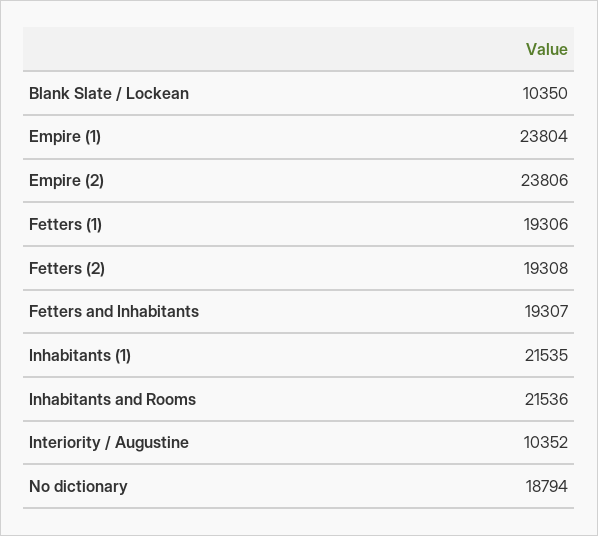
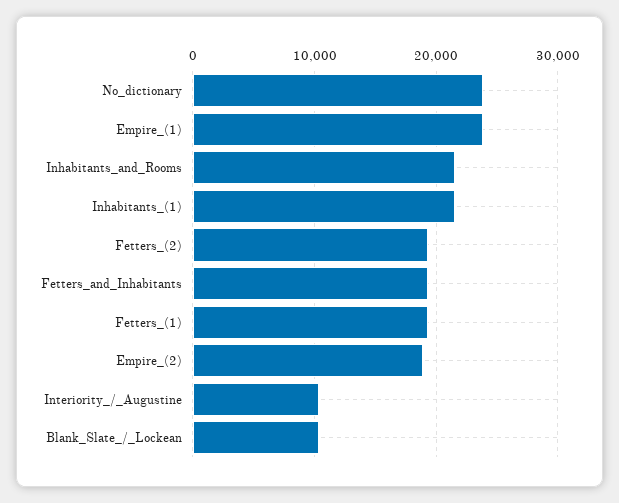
  {
    "Blank Slate / Lockean": 10350,
    "Empire (1)": 23804,
-   "Empire (2)": 23806,
+   "Empire (2)": 19000,
    "Fetters (1)": 19306,
    "Fetters (2)": 19308,
    "Fetters and Inhabitants": 19307,
    "Inhabitants (1)": 21535,
    "Inhabitants and Rooms": 21536,
    "Interiority / Augustine": 10352,
-   "No dictionary": 18794
+   "No dictionary": 24000
  }

